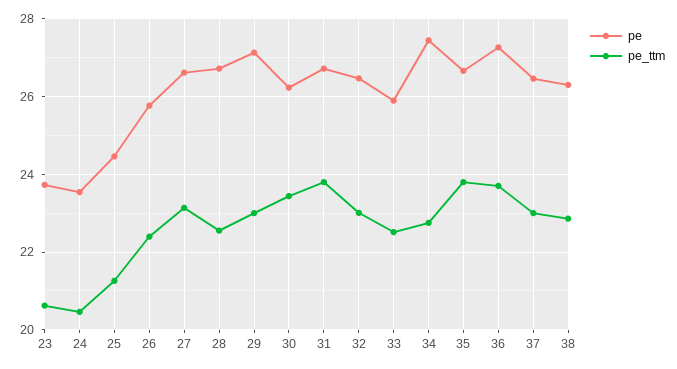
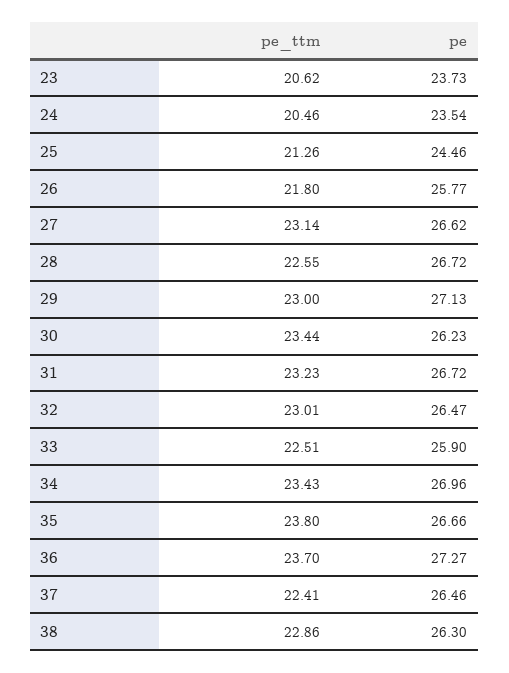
  {
    "pe": {
      "23": 23.73,
      "24": 23.54,
      "25": 24.46,
      "26": 25.77,
      "27": 26.62,
      "28": 26.72,
      "29": 27.13,
      "30": 26.23,
      "31": 26.72,
      "32": 26.47,
      "33": 25.9,
-     "34": 27.4,
+     "34": 26.96,
      "35": 26.66,
      "36": 27.27,
      "37": 26.46,
      "38": 26.3
    },
    "pe_ttm": {
      "23": 20.62,
      "24": 20.46,
      "25": 21.26,
-     "26": 22.4,
+     "26": 21.8,
      "27": 23.14,
      "28": 22.55,
      "29": 23,
      "30": 23.44,
-     "31": 23.8,
+     "31": 23.23,
      "32": 23.01,
      "33": 22.51,
-     "34": 22.8,
+     "34": 23.43,
      "35": 23.8,
      "36": 23.7,
-     "37": 23,
+     "37": 22.41,
      "38": 22.86
    }
  }

